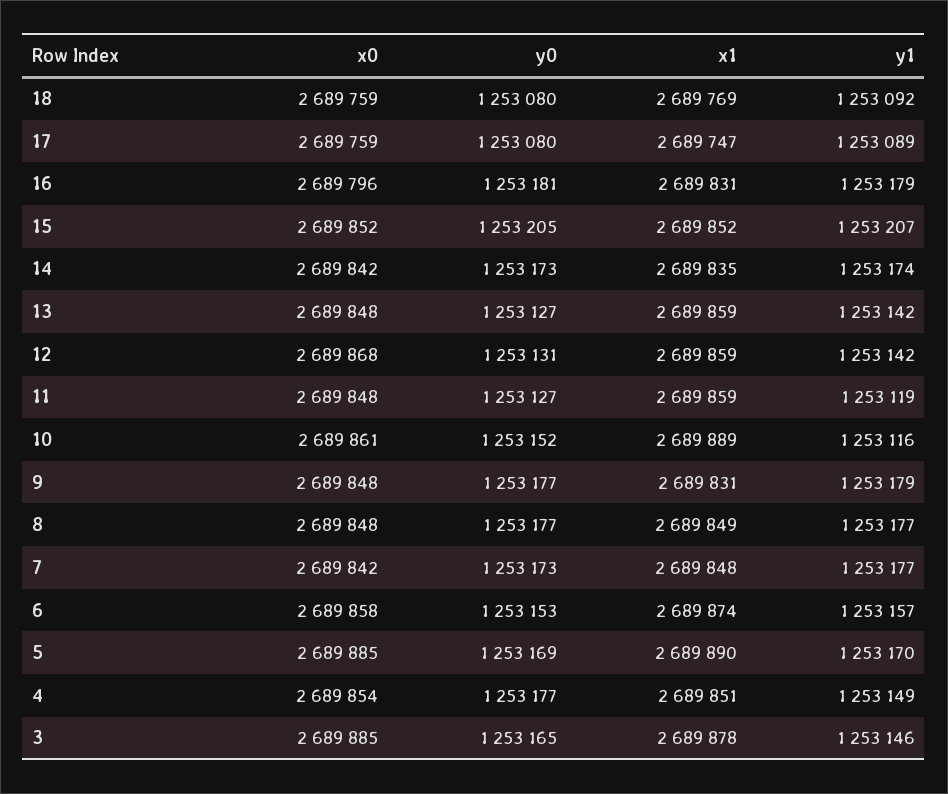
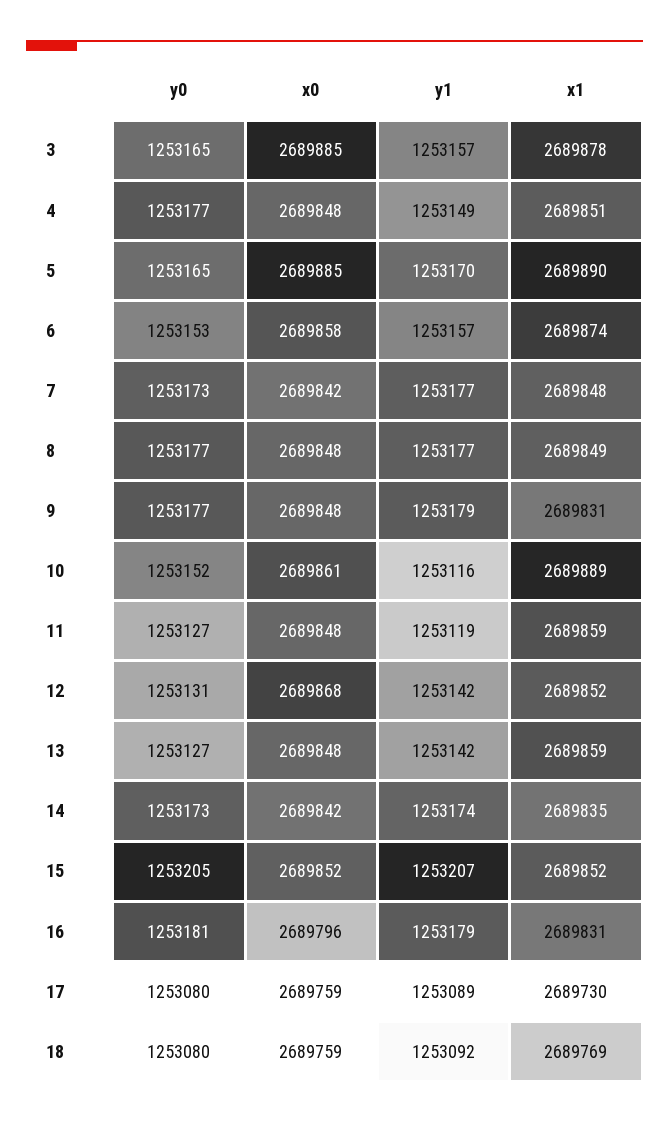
  {
    "x0": {
      "18": 2689759,
      "17": 2689759,
      "16": 2689796,
      "15": 2689852,
      "14": 2689842,
      "13": 2689848,
      "12": 2689868,
      "11": 2689848,
      "10": 2689861,
      "9": 2689848,
      "8": 2689848,
      "7": 2689842,
      "6": 2689858,
      "5": 2689885,
-     "4": 2689854,
+     "4": 2689848,
      "3": 2689885
    },
    "y0": {
      "18": 1253080,
      "17": 1253080,
      "16": 1253181,
      "15": 1253205,
      "14": 1253173,
      "13": 1253127,
      "12": 1253131,
      "11": 1253127,
      "10": 1253152,
      "9": 1253177,
      "8": 1253177,
      "7": 1253173,
      "6": 1253153,
-     "5": 1253169,
+     "5": 1253165,
      "4": 1253177,
      "3": 1253165
    },
    "x1": {
      "18": 2689769,
-     "17": 2689747,
+     "17": 2689730,
      "16": 2689831,
      "15": 2689852,
      "14": 2689835,
      "13": 2689859,
-     "12": 2689859,
+     "12": 2689852,
      "11": 2689859,
      "10": 2689889,
      "9": 2689831,
      "8": 2689849,
      "7": 2689848,
      "6": 2689874,
      "5": 2689890,
      "4": 2689851,
      "3": 2689878
    },
    "y1": {
      "18": 1253092,
      "17": 1253089,
      "16": 1253179,
      "15": 1253207,
      "14": 1253174,
      "13": 1253142,
      "12": 1253142,
      "11": 1253119,
      "10": 1253116,
      "9": 1253179,
      "8": 1253177,
      "7": 1253177,
      "6": 1253157,
      "5": 1253170,
      "4": 1253149,
-     "3": 1253146
+     "3": 1253157
    }
  }

